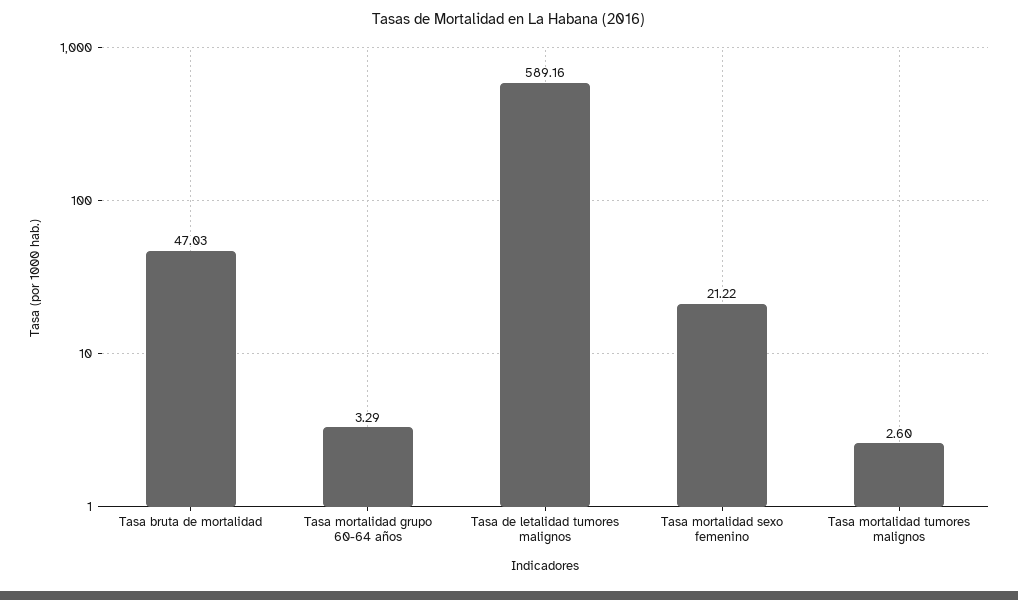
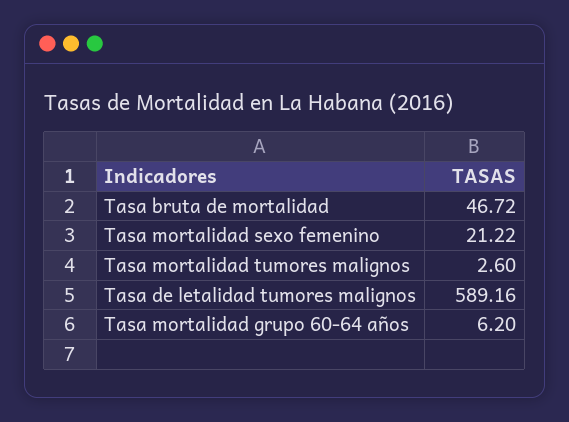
  {
-   "Tasa bruta de mortalidad": 47.03,
+   "Tasa bruta de mortalidad": 46.72,
-   "Tasa mortalidad grupo 60-64 años": 3.29,
+   "Tasa mortalidad grupo 60-64 años": 6.2,
    "Tasa de letalidad tumores malignos": 589.16,
    "Tasa mortalidad sexo femenino": 21.22,
    "Tasa mortalidad tumores malignos": 2.6
  }

